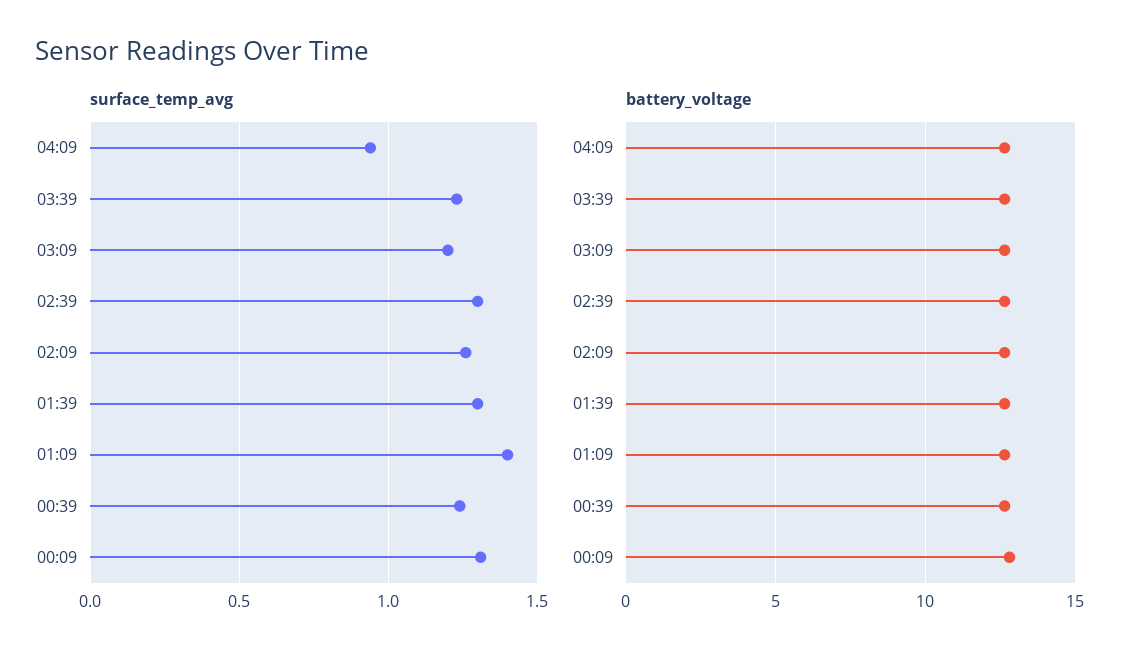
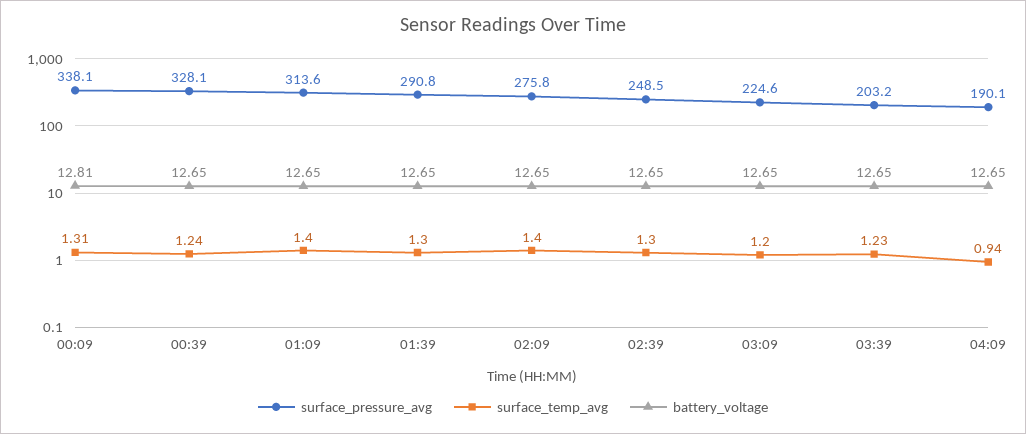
  {
    "surface_temp_avg": {
      "04:09": 0.94,
      "03:39": 1.23,
      "03:09": 1.2,
      "02:39": 1.3,
-     "02:09": 1.25,
+     "02:09": 1.4,
      "01:39": 1.3,
      "01:09": 1.4,
      "00:39": 1.24,
      "00:09": 1.31
    },
    "battery_voltage": {
      "04:09": 12.65,
      "03:39": 12.65,
      "03:09": 12.65,
      "02:39": 12.65,
      "02:09": 12.65,
      "01:39": 12.65,
      "01:09": 12.65,
      "00:39": 12.65,
      "00:09": 12.81
-   }
+   },
+   "surface_pressure_avg": {
+     "00:09": 338.1,
+     "00:39": 328.1,
+     "01:09": 313.6,
+     "01:39": 290.8,
+     "02:09": 275.8,
+     "02:39": 248.5,
+     "03:09": 224.6,
+     "03:39": 203.2,
+     "04:09": 190.1
+   }
  }

